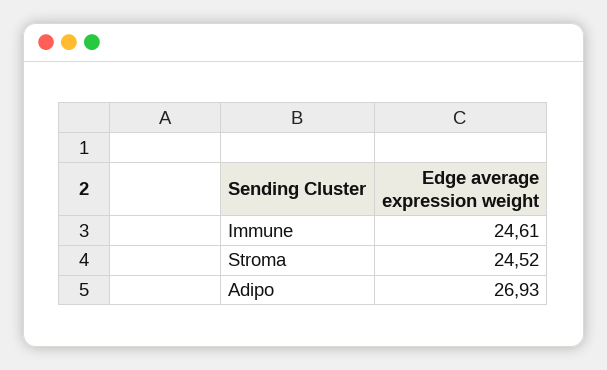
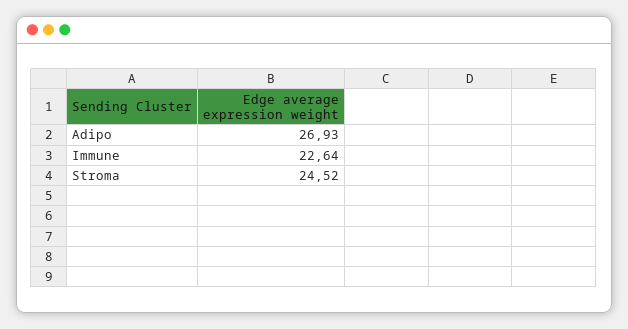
  {
-   "Immune": 24.61,
+   "Immune": 22.64,
    "Stroma": 24.52,
    "Adipo": 26.93
  }

